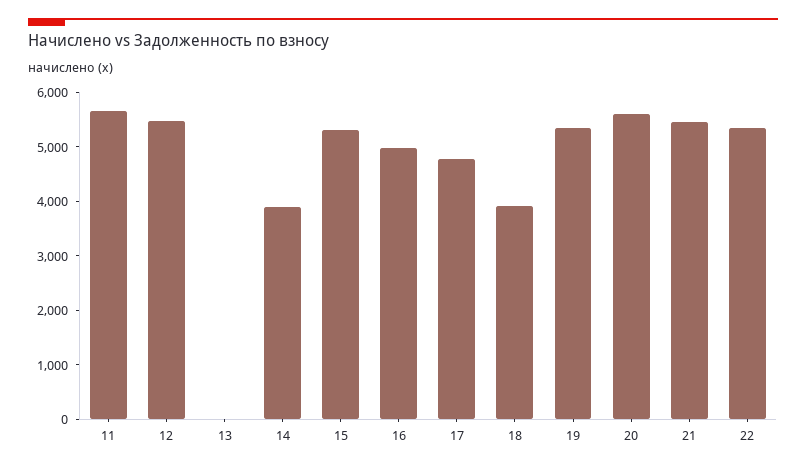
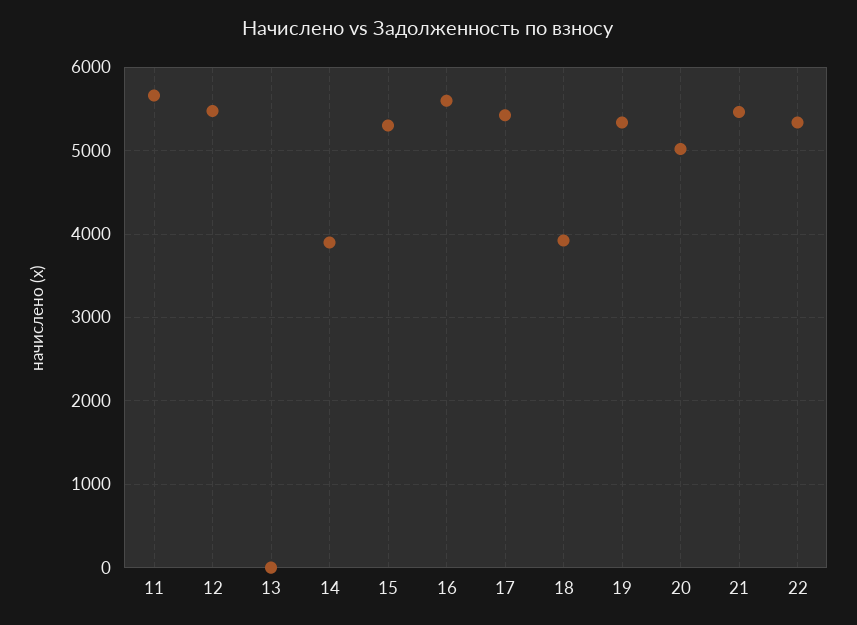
  {
    "11": 5700,
    "12": 5500,
    "13": 0,
    "14": 3900,
    "15": 5300,
-   "16": 5000,
+   "16": 5600,
-   "17": 4800,
+   "17": 5400,
    "18": 3900,
    "19": 5300,
-   "20": 5600,
+   "20": 5000,
    "21": 5500,
    "22": 5300
  }

